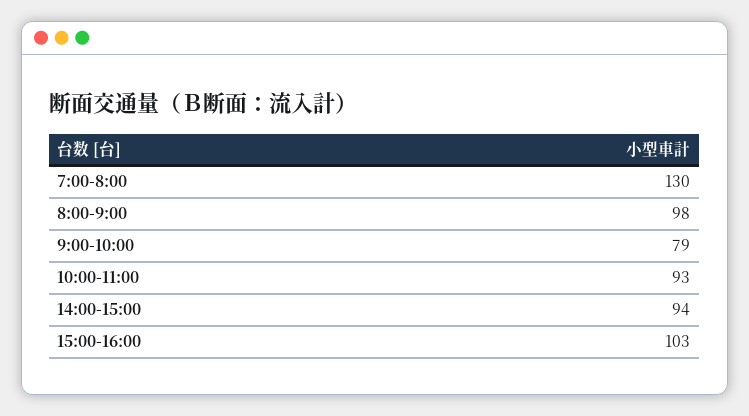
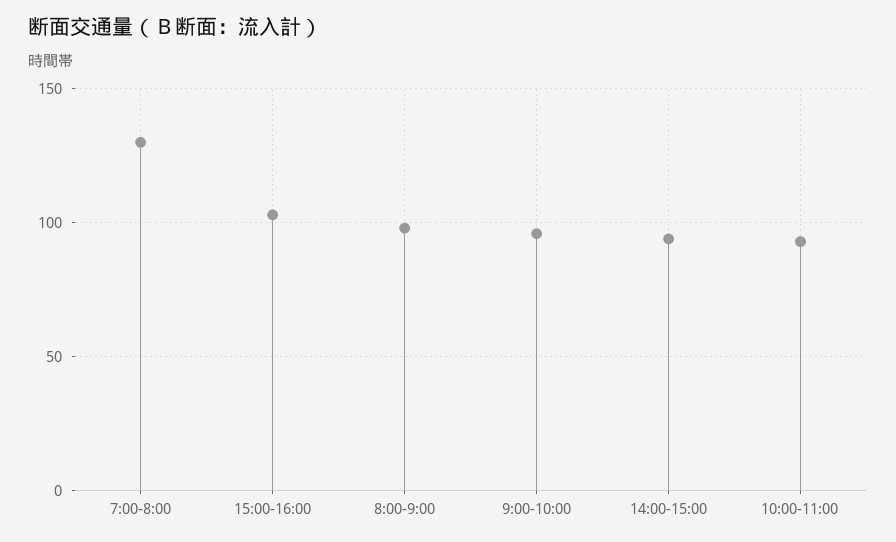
  {
    "7:00-8:00": 130,
    "8:00-9:00": 98,
-   "9:00-10:00": 79,
+   "9:00-10:00": 95,
    "10:00-11:00": 93,
    "14:00-15:00": 94,
    "15:00-16:00": 103
  }

